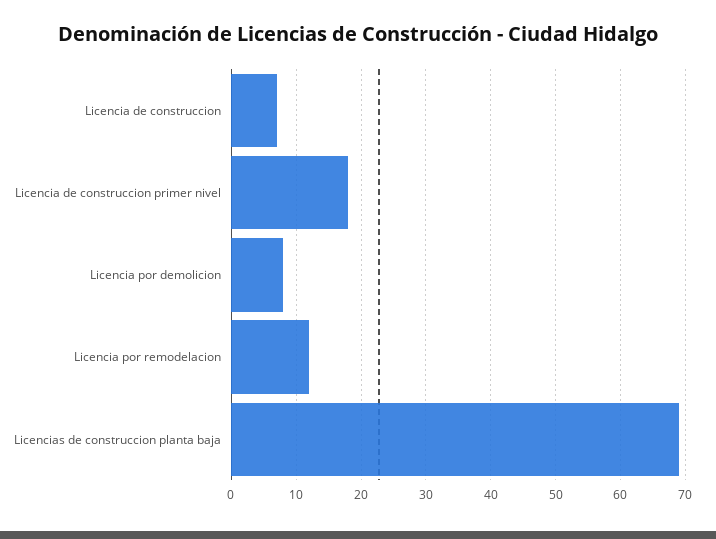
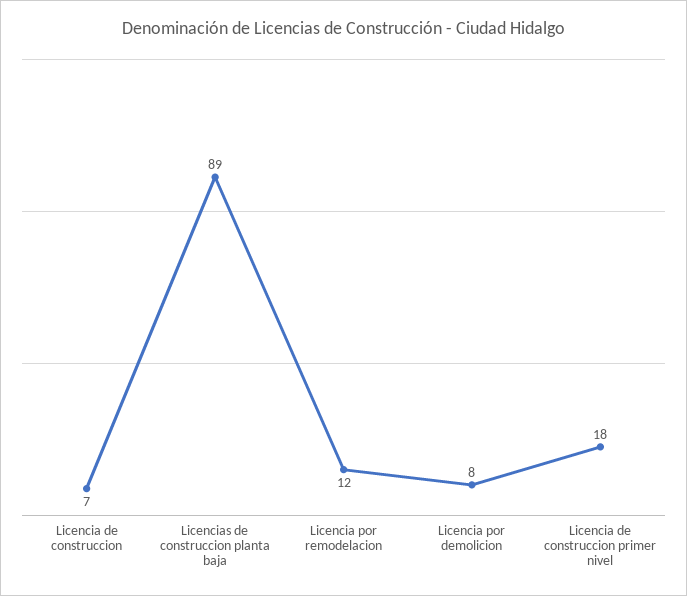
  {
    "Licencia de construccion": 7,
    "Licencia de construccion primer nivel": 18,
    "Licencia por demolicion": 8,
    "Licencia por remodelacion": 12,
-   "Licencias de construccion planta baja": 69
+   "Licencias de construccion planta baja": 89
  }

